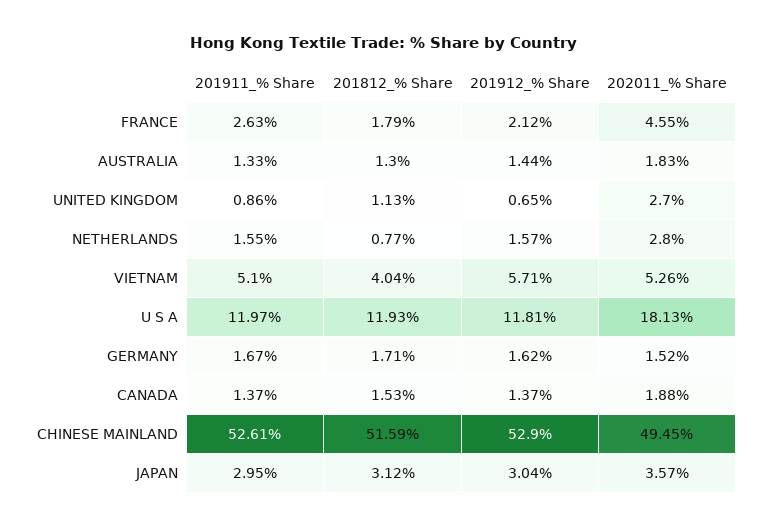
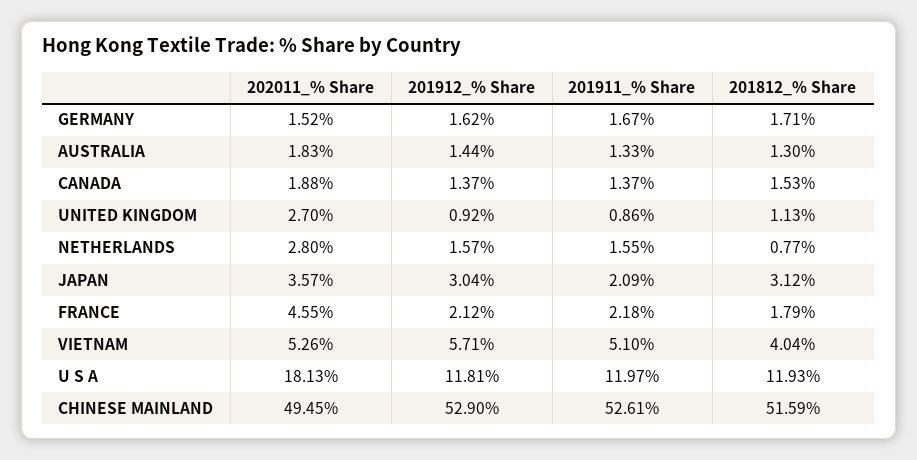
  {
    "201911_% Share": {
-     "FRANCE": 2.63,
+     "FRANCE": 2.18,
      "AUSTRALIA": 1.33,
      "UNITED KINGDOM": 0.86,
      "NETHERLANDS": 1.55,
      "VIETNAM": 5.1,
      "U S A": 11.97,
      "GERMANY": 1.67,
      "CANADA": 1.37,
      "CHINESE MAINLAND": 52.61,
-     "JAPAN": 2.95
+     "JAPAN": 2.09
    },
    "201812_% Share": {
      "FRANCE": 1.79,
      "AUSTRALIA": 1.3,
      "UNITED KINGDOM": 1.13,
      "NETHERLANDS": 0.77,
      "VIETNAM": 4.04,
      "U S A": 11.93,
      "GERMANY": 1.71,
      "CANADA": 1.53,
      "CHINESE MAINLAND": 51.59,
      "JAPAN": 3.12
    },
    "201912_% Share": {
      "FRANCE": 2.12,
      "AUSTRALIA": 1.44,
-     "UNITED KINGDOM": 0.65,
+     "UNITED KINGDOM": 0.92,
      "NETHERLANDS": 1.57,
      "VIETNAM": 5.71,
      "U S A": 11.81,
      "GERMANY": 1.62,
      "CANADA": 1.37,
      "CHINESE MAINLAND": 52.9,
      "JAPAN": 3.04
    },
    "202011_% Share": {
      "FRANCE": 4.55,
      "AUSTRALIA": 1.83,
      "UNITED KINGDOM": 2.7,
      "NETHERLANDS": 2.8,
      "VIETNAM": 5.26,
      "U S A": 18.13,
      "GERMANY": 1.52,
      "CANADA": 1.88,
      "CHINESE MAINLAND": 49.45,
      "JAPAN": 3.57
    }
  }

